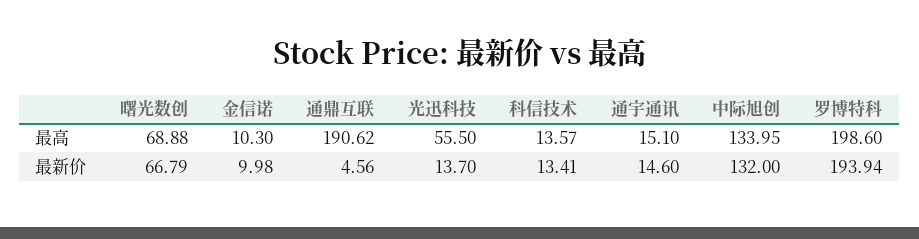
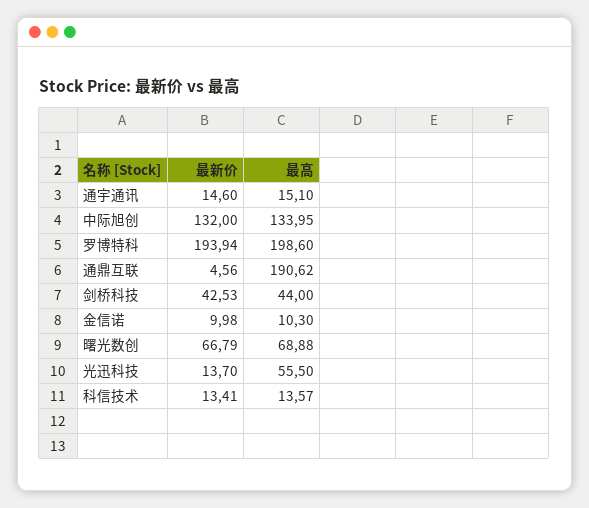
  {
    "曙光数创": {
      "最高": 68.88,
      "最新价": 66.79
    },
    "金信诺": {
      "最高": 10.3,
      "最新价": 9.98
    },
    "通鼎互联": {
      "最高": 190.62,
      "最新价": 4.56
    },
    "光迅科技": {
      "最高": 55.5,
      "最新价": 13.7
    },
    "科信技术": {
      "最高": 13.57,
      "最新价": 13.41
    },
    "通宇通讯": {
      "最高": 15.1,
      "最新价": 14.6
    },
    "中际旭创": {
      "最高": 133.95,
      "最新价": 132
    },
    "罗博特科": {
      "最高": 198.6,
      "最新价": 193.94
-   }
+   },
+   "剑桥科技": {
+     "最新价": 42.53,
+     "最高": 44
+   }
  }

